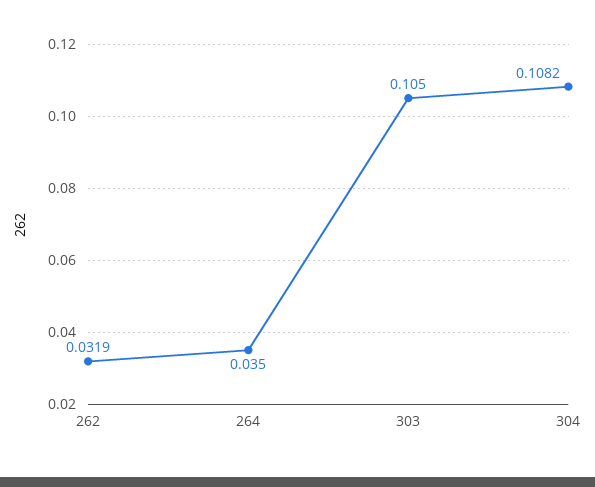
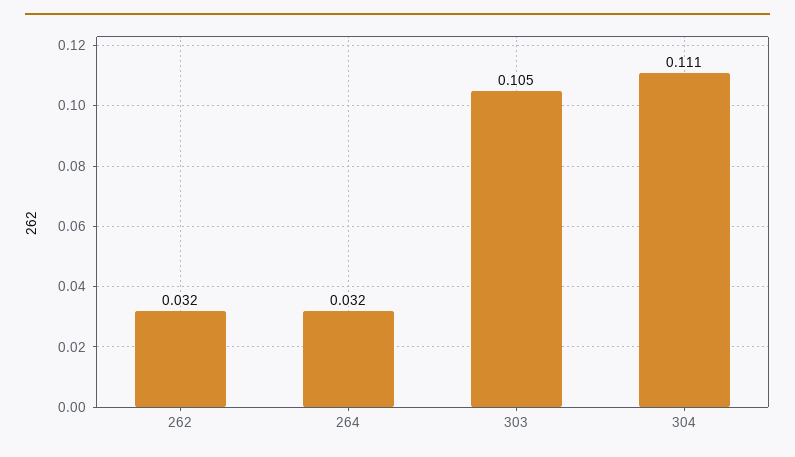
  {
    "262": 0.0319,
-   "264": 0.035,
+   "264": 0.032,
    "303": 0.105,
-   "304": 0.1082
+   "304": 0.111
  }

